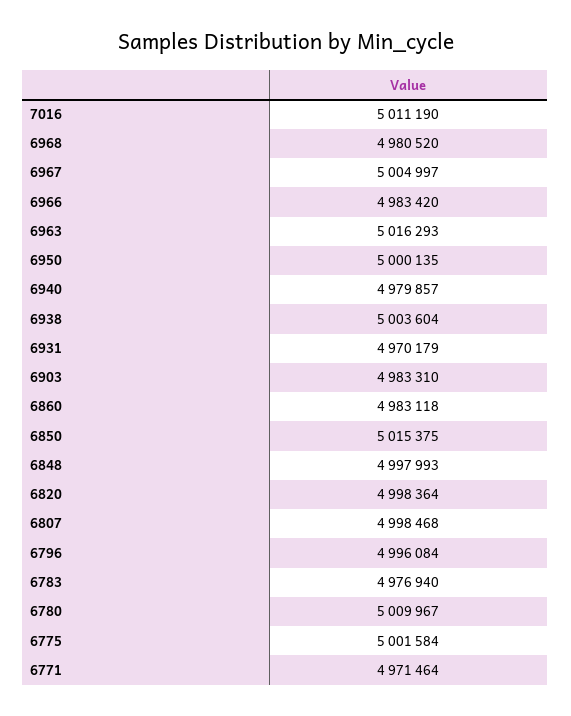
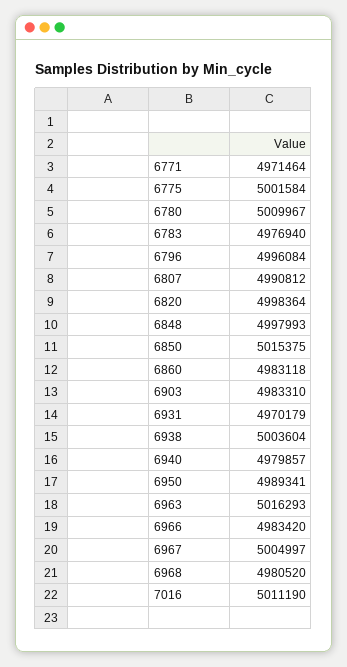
  {
    "7016": 5011190,
    "6968": 4980520,
    "6967": 5004997,
    "6966": 4983420,
    "6963": 5016293,
-   "6950": 5000135,
+   "6950": 4989341,
    "6940": 4979857,
    "6938": 5003604,
    "6931": 4970179,
    "6903": 4983310,
    "6860": 4983118,
    "6850": 5015375,
    "6848": 4997993,
    "6820": 4998364,
-   "6807": 4998468,
+   "6807": 4990812,
    "6796": 4996084,
    "6783": 4976940,
    "6780": 5009967,
    "6775": 5001584,
    "6771": 4971464
  }

